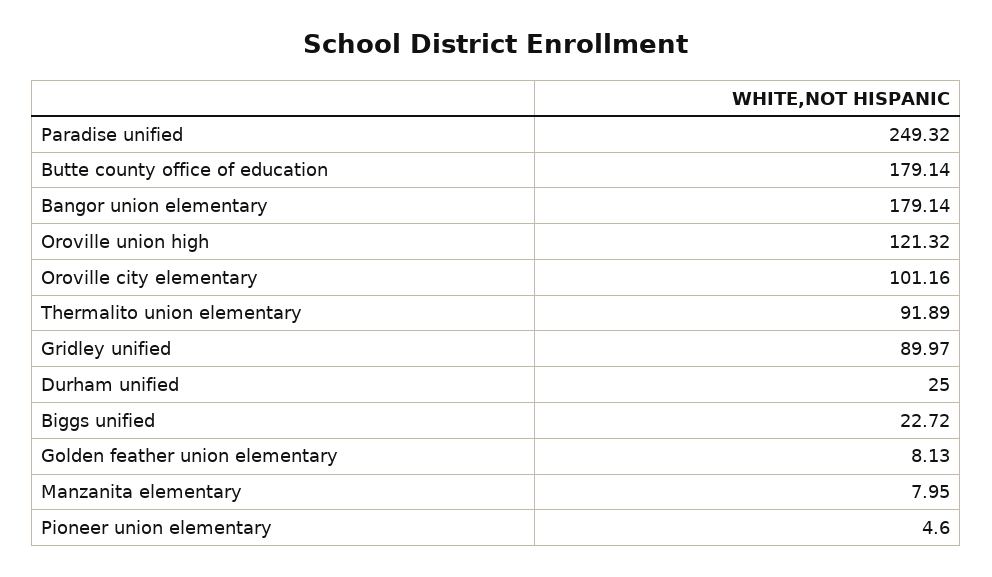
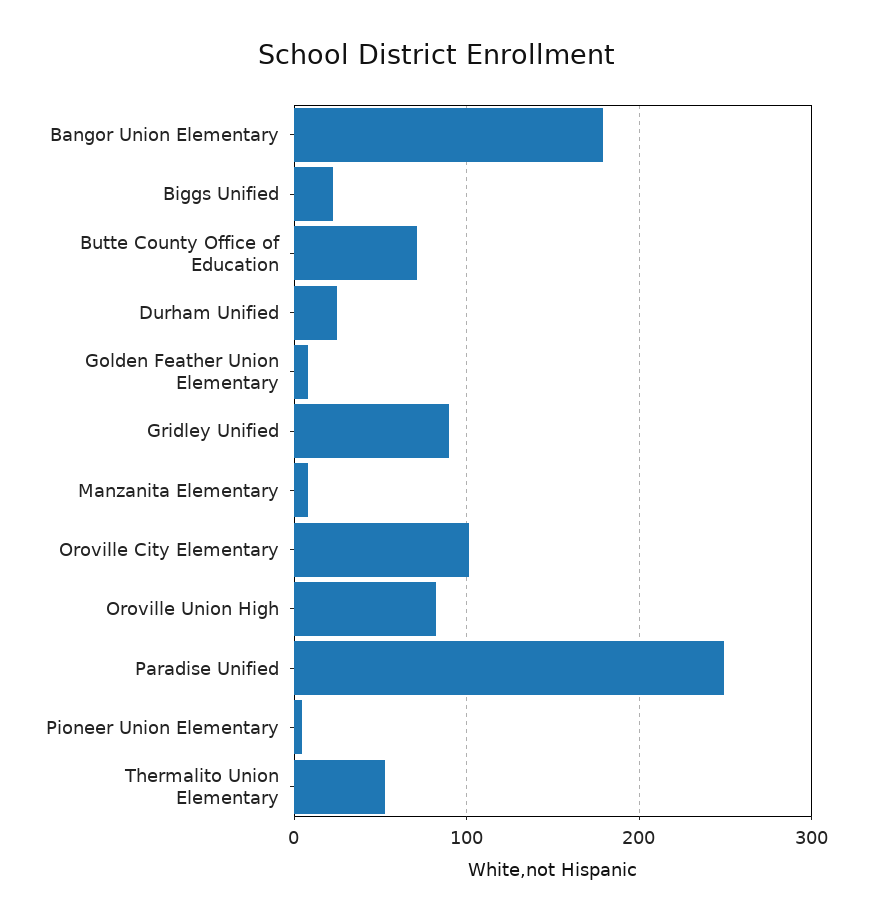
  {
    "Paradise unified": 249.32,
-   "Butte county office of education": 179.14,
+   "Butte county office of education": 70,
    "Bangor union elementary": 179.14,
-   "Oroville union high": 121.32,
+   "Oroville union high": 80,
    "Oroville city elementary": 101.16,
-   "Thermalito union elementary": 91.89,
+   "Thermalito union elementary": 50,
    "Gridley unified": 89.97,
    "Durham unified": 25,
    "Biggs unified": 22.72,
    "Golden feather union elementary": 8.13,
    "Manzanita elementary": 7.95,
    "Pioneer union elementary": 4.6
  }

